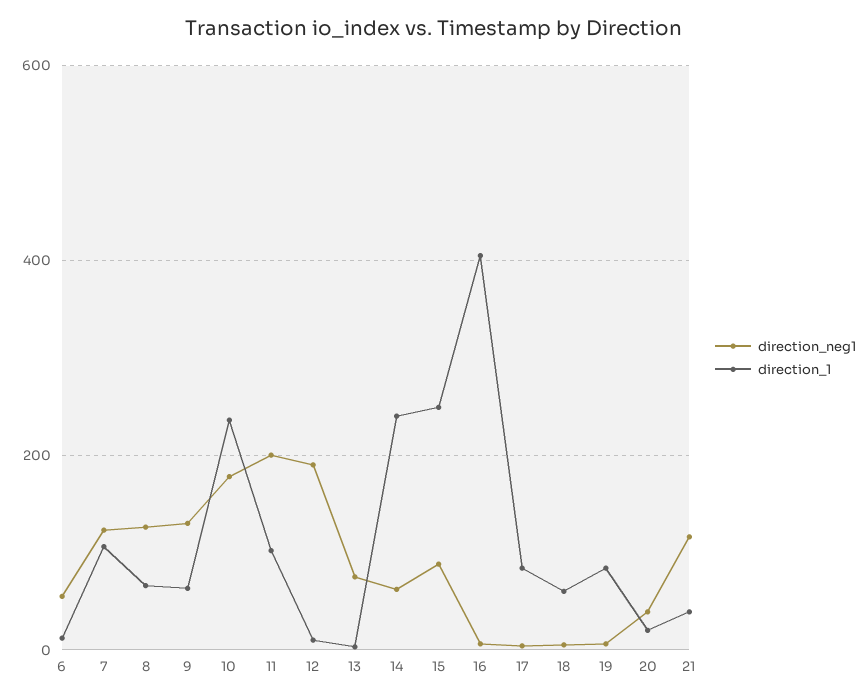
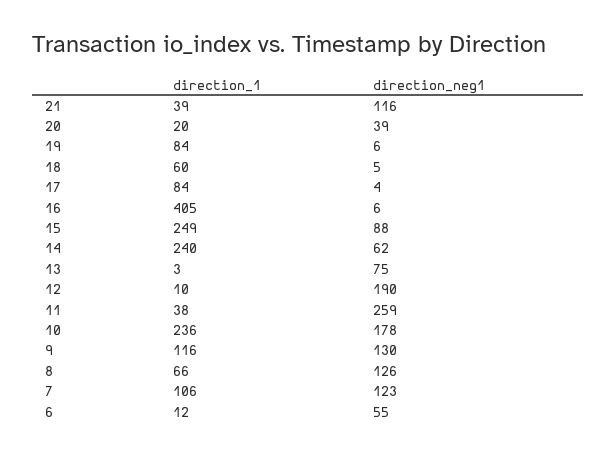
  {
    "direction_neg1": {
      "6": 55,
      "7": 123,
      "8": 126,
      "9": 130,
      "10": 178,
-     "11": 200,
+     "11": 259,
      "12": 190,
      "13": 75,
      "14": 62,
      "15": 88,
      "16": 6,
      "17": 4,
      "18": 5,
      "19": 6,
      "20": 39,
      "21": 116
    },
    "direction_1": {
      "6": 12,
      "7": 106,
      "8": 66,
-     "9": 60,
+     "9": 116,
      "10": 236,
-     "11": 100,
+     "11": 38,
      "12": 10,
      "13": 3,
      "14": 240,
      "15": 249,
      "16": 405,
      "17": 84,
      "18": 60,
      "19": 84,
      "20": 20,
      "21": 39
    }
  }

